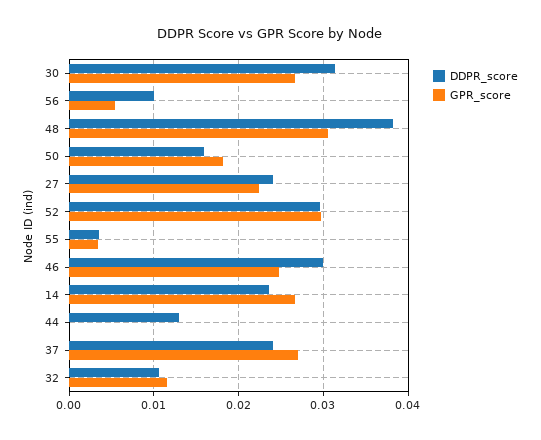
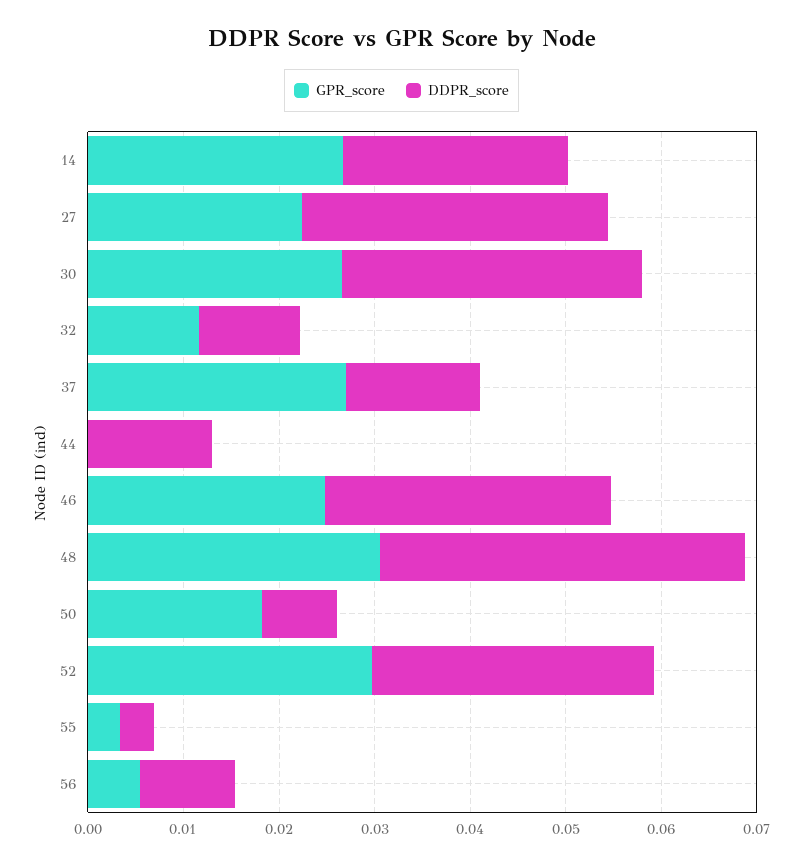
  {
    "DDPR_score": {
      "30": 0.031,
      "56": 0.01,
      "48": 0.038,
-     "50": 0.016,
+     "50": 0.008,
-     "27": 0.024,
+     "27": 0.032,
      "52": 0.03,
      "55": 0.004,
      "46": 0.03,
      "14": 0.024,
      "44": 0.013,
-     "37": 0.024,
+     "37": 0.014,
      "32": 0.011
    },
    "GPR_score": {
      "30": 0.027,
      "56": 0.005,
      "48": 0.031,
      "50": 0.018,
      "27": 0.022,
      "52": 0.03,
      "55": 0.003,
      "46": 0.025,
      "14": 0.027,
      "44": 0,
      "37": 0.027,
      "32": 0.012
    }
  }

